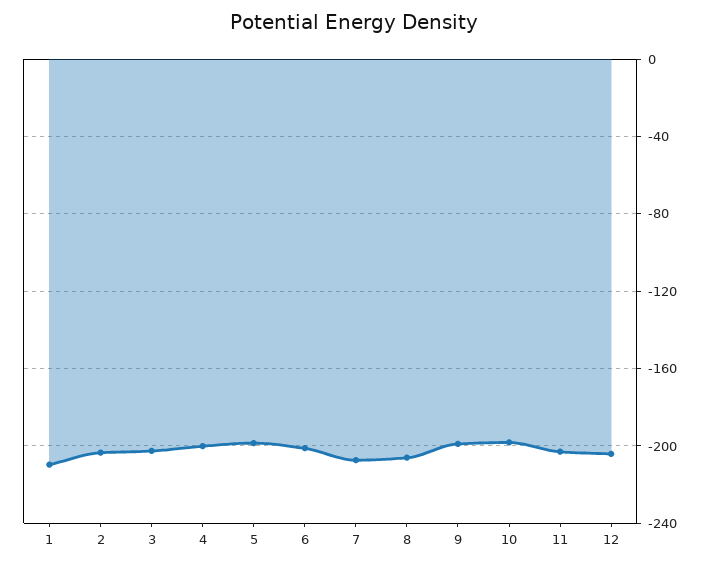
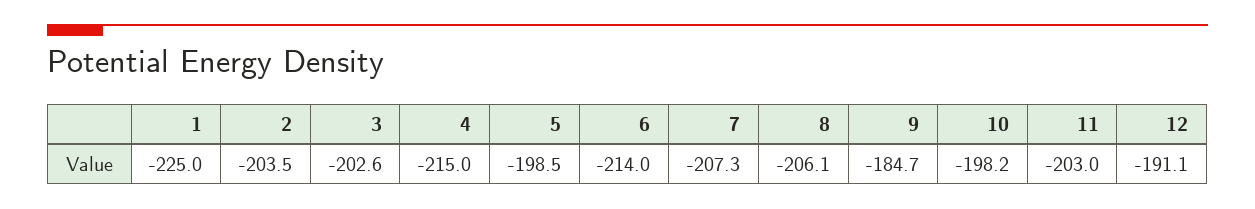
  {
-   "1": -210,
+   "1": -225,
    "2": -203.5,
    "3": -202.6,
-   "4": -200,
+   "4": -215,
    "5": -198.5,
-   "6": -200,
+   "6": -214,
    "7": -207.3,
    "8": -206.1,
-   "9": -200,
+   "9": -184.7,
    "10": -198.2,
    "11": -203,
-   "12": -205
+   "12": -191.1
  }

